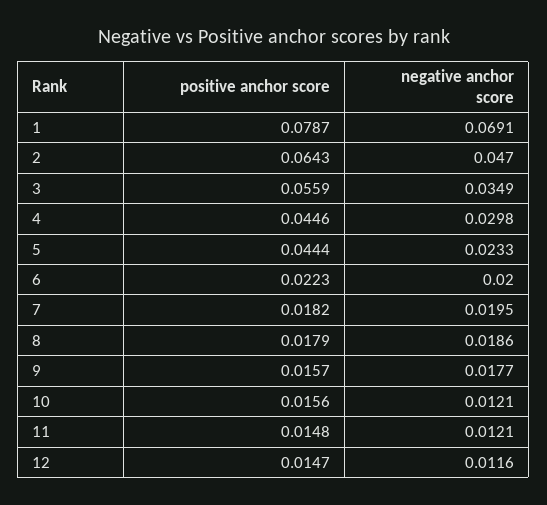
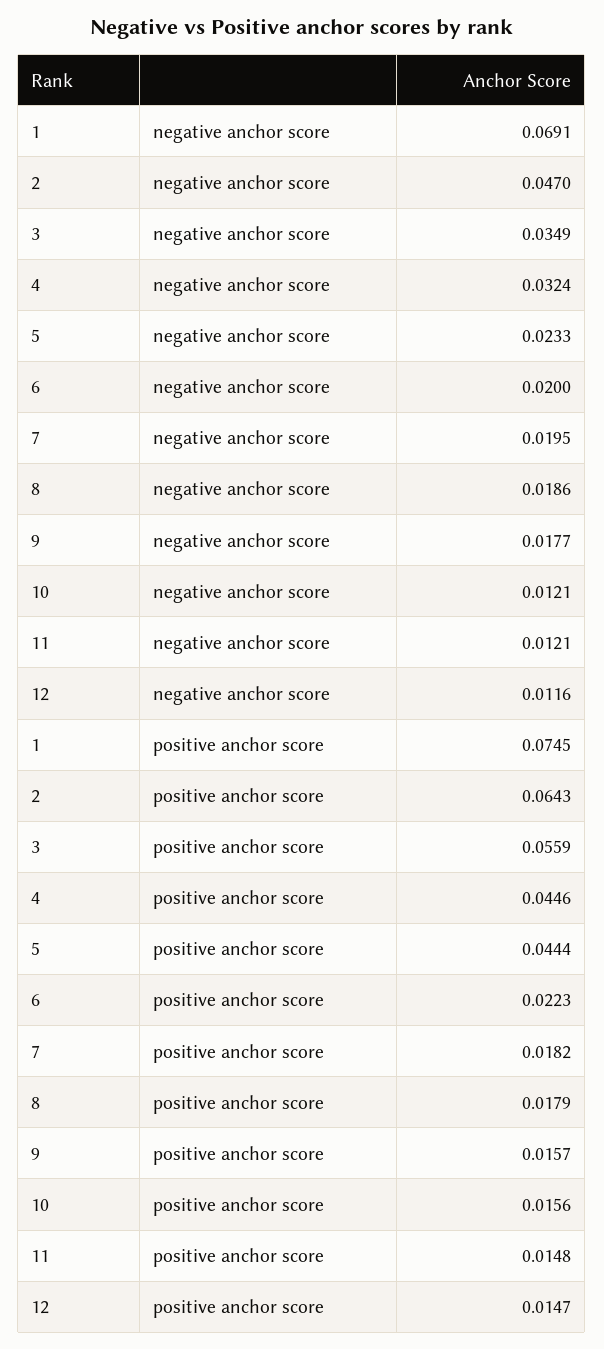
  {
    "positive anchor score": {
-     "1": 0.0787,
+     "1": 0.0745,
      "2": 0.0643,
      "3": 0.0559,
      "4": 0.0446,
      "5": 0.0444,
      "6": 0.0223,
      "7": 0.0182,
      "8": 0.0179,
      "9": 0.0157,
      "10": 0.0156,
      "11": 0.0148,
      "12": 0.0147
    },
    "negative anchor score": {
      "1": 0.0691,
      "2": 0.047,
      "3": 0.0349,
-     "4": 0.0298,
+     "4": 0.0324,
      "5": 0.0233,
      "6": 0.02,
      "7": 0.0195,
      "8": 0.0186,
      "9": 0.0177,
      "10": 0.0121,
      "11": 0.0121,
      "12": 0.0116
    }
  }

